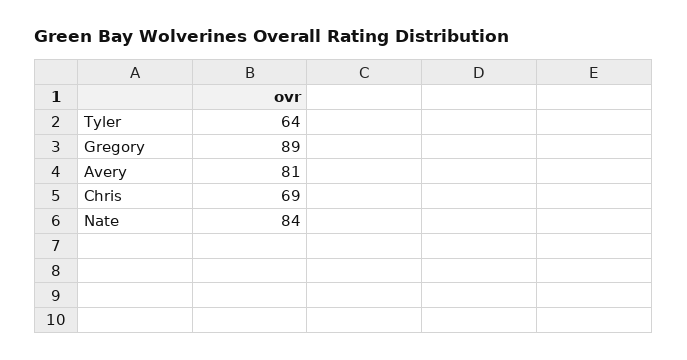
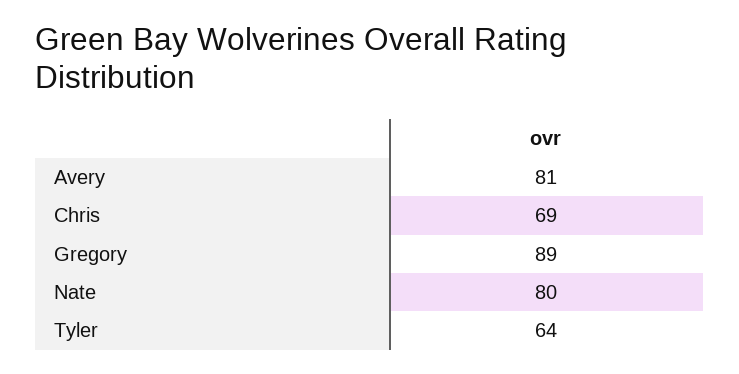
  {
    "Tyler": 64,
    "Gregory": 89,
    "Avery": 81,
    "Chris": 69,
-   "Nate": 84
+   "Nate": 80
  }

